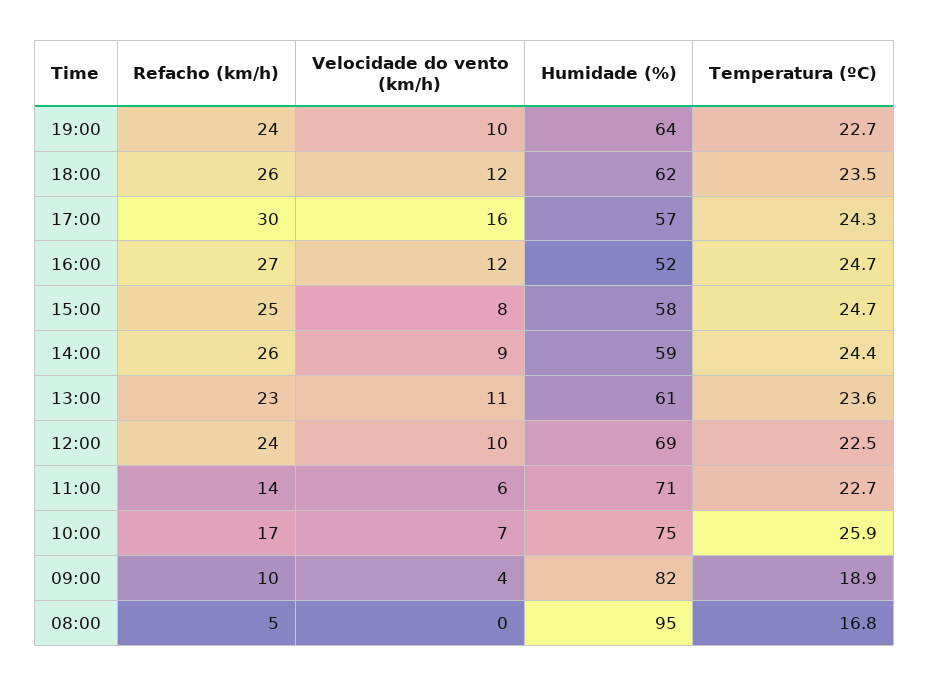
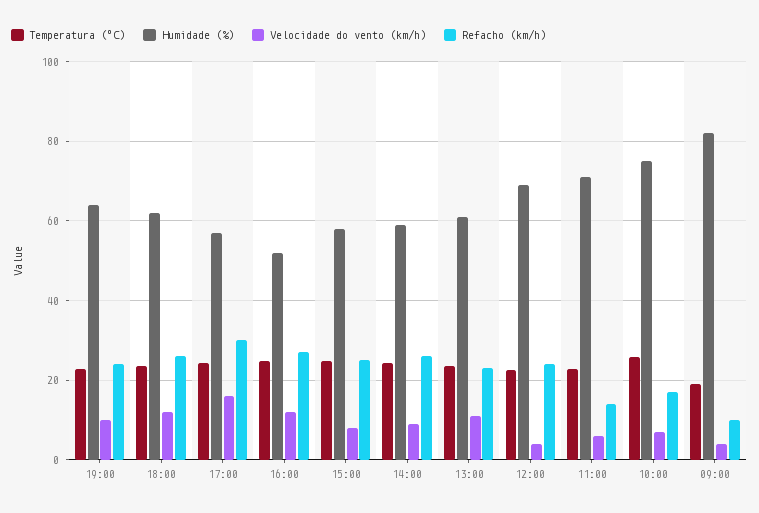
  {
    "Refacho (km/h)": {
      "19:00": 24,
      "18:00": 26,
      "17:00": 30,
      "16:00": 27,
      "15:00": 25,
      "14:00": 26,
      "13:00": 23,
      "12:00": 24,
      "11:00": 14,
      "10:00": 17,
-     "09:00": 10,
+     "09:00": 10
-     "08:00": 5
    },
    "Velocidade do vento (km/h)": {
      "19:00": 10,
      "18:00": 12,
      "17:00": 16,
      "16:00": 12,
      "15:00": 8,
      "14:00": 9,
      "13:00": 11,
-     "12:00": 10,
+     "12:00": 4,
      "11:00": 6,
      "10:00": 7,
-     "09:00": 4,
+     "09:00": 4
-     "08:00": 0
    },
    "Humidade (%)": {
      "19:00": 64,
      "18:00": 62,
      "17:00": 57,
      "16:00": 52,
      "15:00": 58,
      "14:00": 59,
      "13:00": 61,
      "12:00": 69,
      "11:00": 71,
      "10:00": 75,
-     "09:00": 82,
+     "09:00": 82
-     "08:00": 95
    },
    "Temperatura (ºC)": {
      "19:00": 22.7,
      "18:00": 23.5,
      "17:00": 24.3,
      "16:00": 24.7,
      "15:00": 24.7,
      "14:00": 24.4,
      "13:00": 23.6,
      "12:00": 22.5,
      "11:00": 22.7,
      "10:00": 25.9,
-     "09:00": 18.9,
+     "09:00": 18.9
-     "08:00": 16.8
    }
  }

